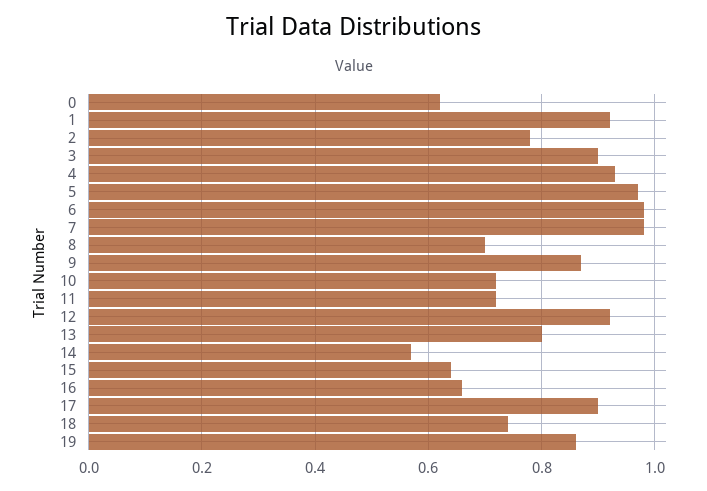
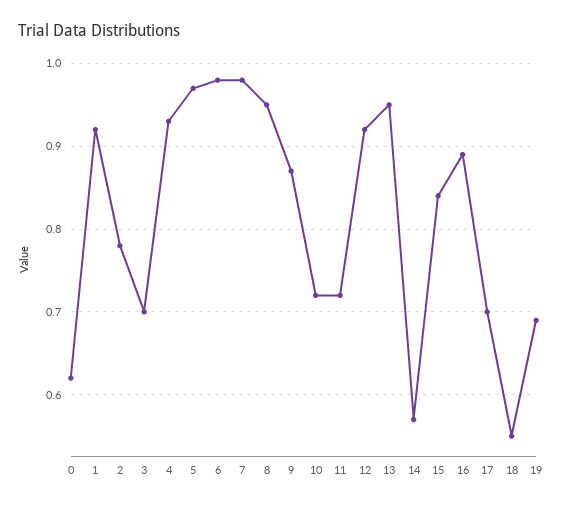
  {
    "0": 0.62,
    "1": 0.92,
    "2": 0.78,
-   "3": 0.9,
+   "3": 0.7,
    "4": 0.93,
    "5": 0.97,
    "6": 0.98,
    "7": 0.98,
-   "8": 0.7,
+   "8": 0.95,
    "9": 0.87,
    "10": 0.72,
    "11": 0.72,
    "12": 0.92,
-   "13": 0.8,
+   "13": 0.95,
    "14": 0.57,
-   "15": 0.65,
+   "15": 0.84,
-   "16": 0.65,
+   "16": 0.89,
-   "17": 0.9,
+   "17": 0.7,
-   "18": 0.75,
+   "18": 0.55,
-   "19": 0.85
+   "19": 0.69
  }

